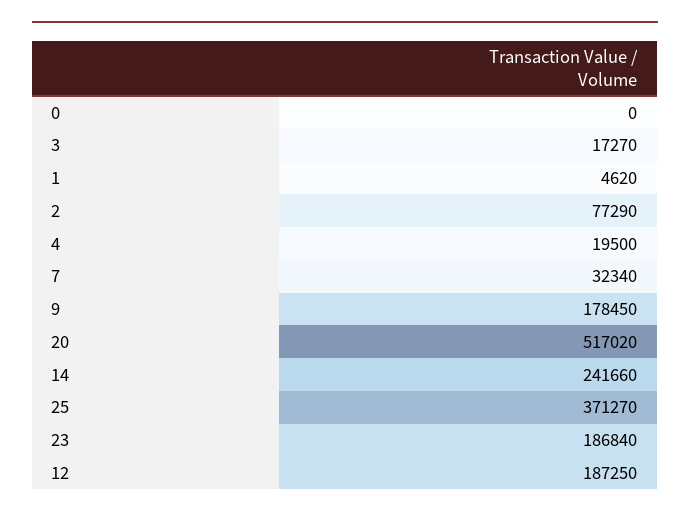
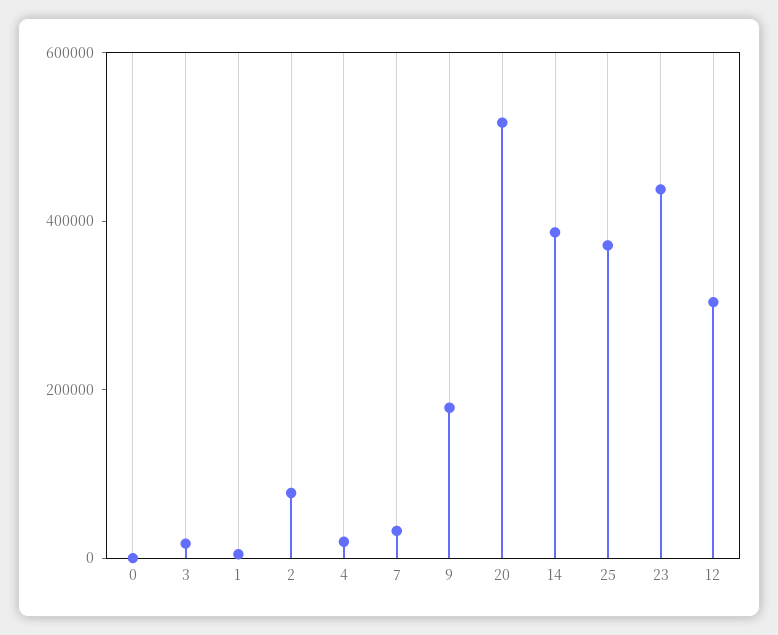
  {
    "0": 0,
    "3": 17270,
    "1": 4620,
    "2": 77290,
    "4": 19500,
    "7": 32340,
    "9": 178450,
    "20": 517020,
-   "14": 241660,
+   "14": 400000,
    "25": 371270,
-   "23": 186840,
+   "23": 450000,
-   "12": 187250
+   "12": 300000
  }

